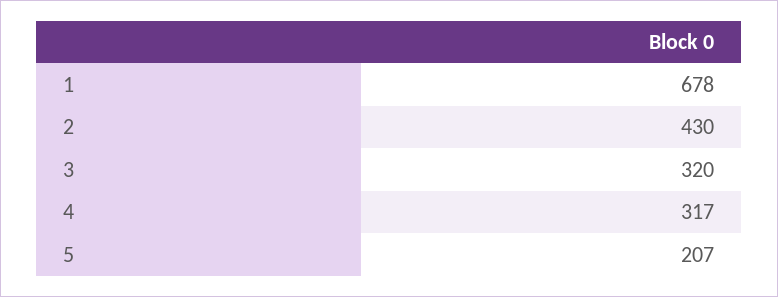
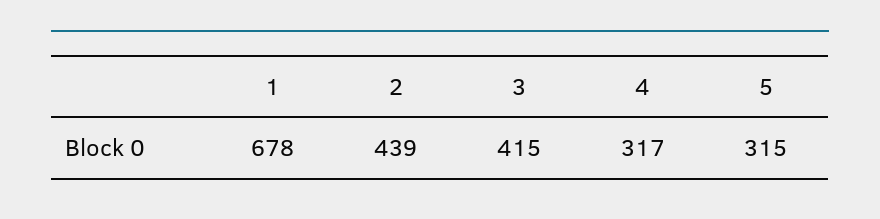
  {
    "1": 678,
-   "2": 430,
+   "2": 439,
-   "3": 320,
+   "3": 415,
    "4": 317,
-   "5": 207
+   "5": 315
  }

